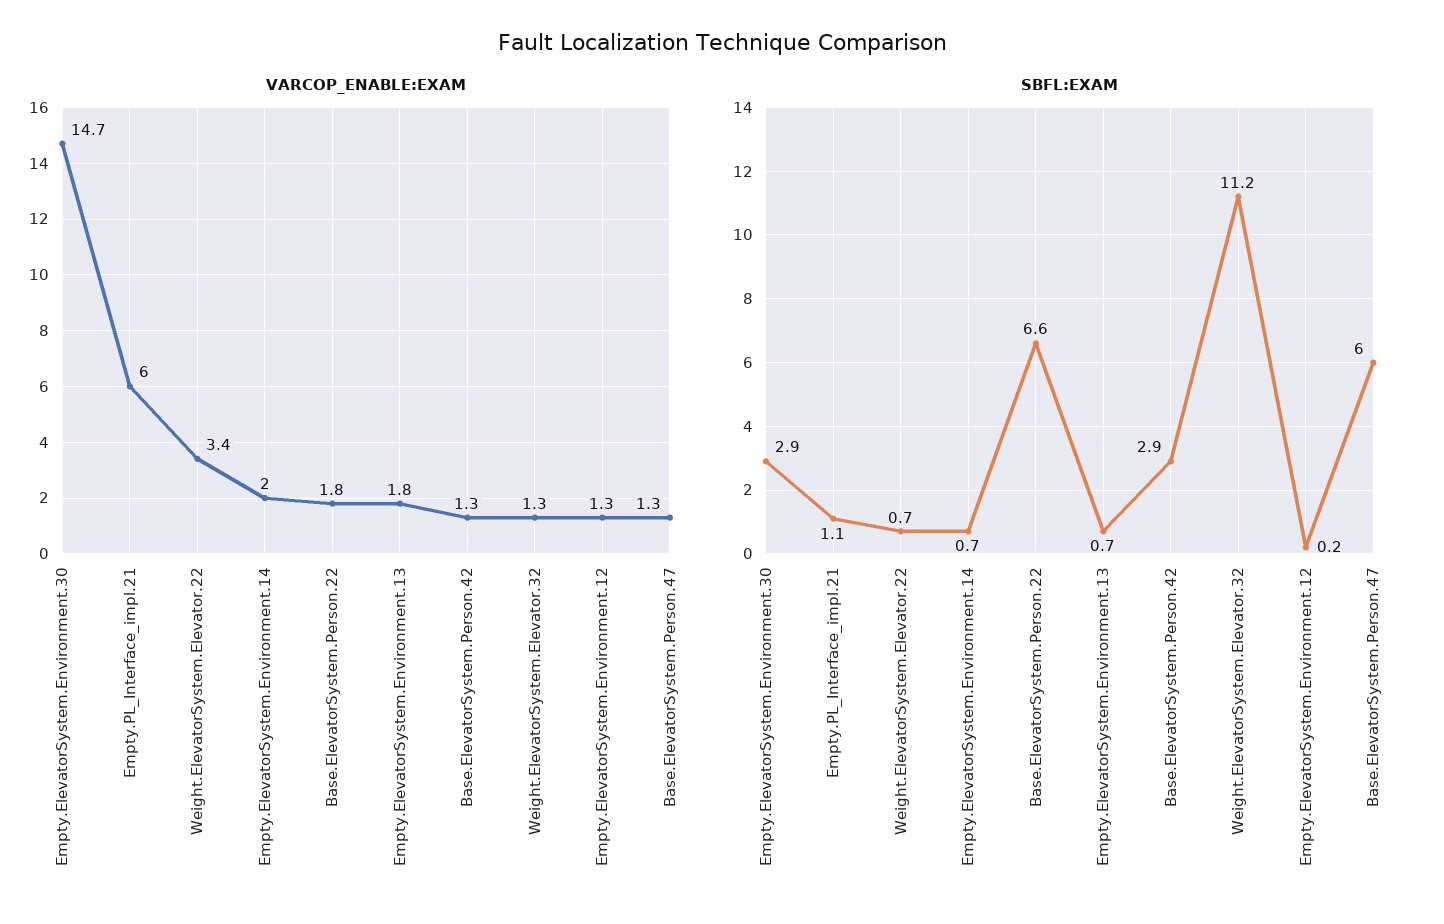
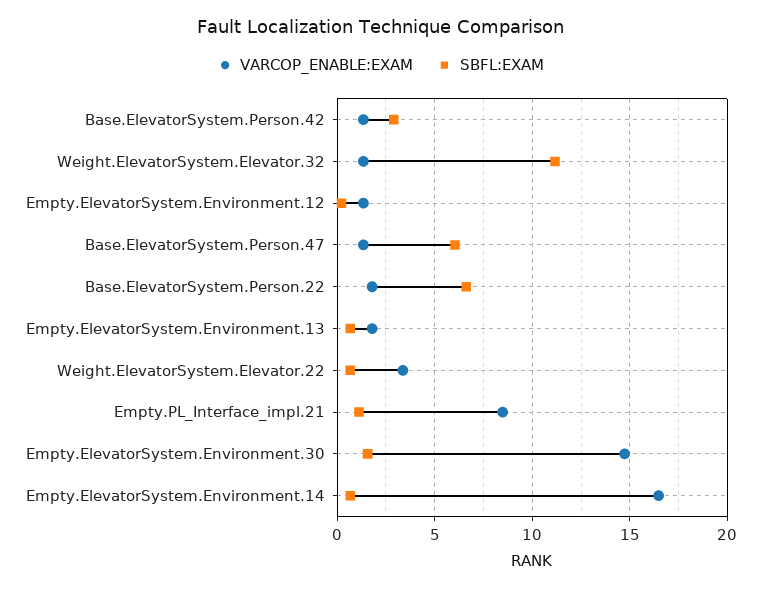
  {
    "VARCOP_ENABLE:EXAM": {
      "Empty.ElevatorSystem.Environment.30": 14.7,
-     "Empty.PL_Interface_impl.21": 6,
+     "Empty.PL_Interface_impl.21": 8.5,
      "Weight.ElevatorSystem.Elevator.22": 3.4,
-     "Empty.ElevatorSystem.Environment.14": 2,
+     "Empty.ElevatorSystem.Environment.14": 16.5,
      "Base.ElevatorSystem.Person.22": 1.8,
      "Empty.ElevatorSystem.Environment.13": 1.8,
      "Base.ElevatorSystem.Person.42": 1.3,
      "Weight.ElevatorSystem.Elevator.32": 1.3,
      "Empty.ElevatorSystem.Environment.12": 1.3,
      "Base.ElevatorSystem.Person.47": 1.3
    },
    "SBFL:EXAM": {
-     "Empty.ElevatorSystem.Environment.30": 2.9,
+     "Empty.ElevatorSystem.Environment.30": 1.5,
      "Empty.PL_Interface_impl.21": 1.1,
      "Weight.ElevatorSystem.Elevator.22": 0.7,
      "Empty.ElevatorSystem.Environment.14": 0.7,
      "Base.ElevatorSystem.Person.22": 6.6,
      "Empty.ElevatorSystem.Environment.13": 0.7,
      "Base.ElevatorSystem.Person.42": 2.9,
      "Weight.ElevatorSystem.Elevator.32": 11.2,
      "Empty.ElevatorSystem.Environment.12": 0.2,
      "Base.ElevatorSystem.Person.47": 6
    }
  }

